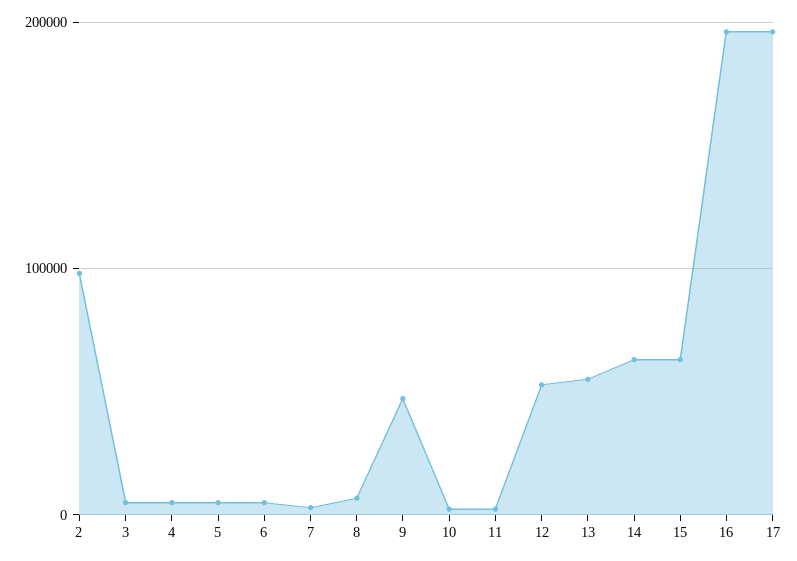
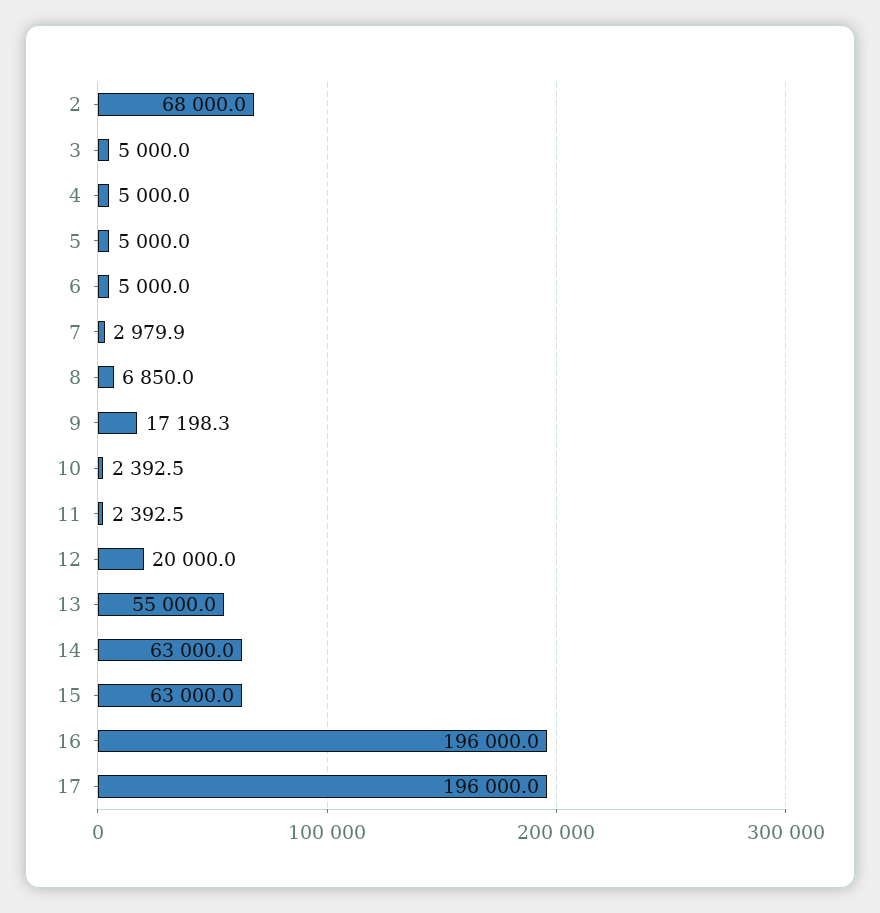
  {
-   "2": 100000,
+   "2": 68000,
    "3": 5000,
    "4": 5000,
    "5": 5000,
    "6": 5000,
    "7": 2979.9,
    "8": 6850,
-   "9": 50000,
+   "9": 17198.3,
    "10": 2392.5,
    "11": 2392.5,
-   "12": 50000,
+   "12": 20000,
    "13": 55000,
    "14": 63000,
    "15": 63000,
    "16": 196000,
    "17": 196000
  }

